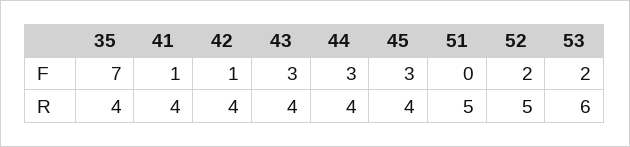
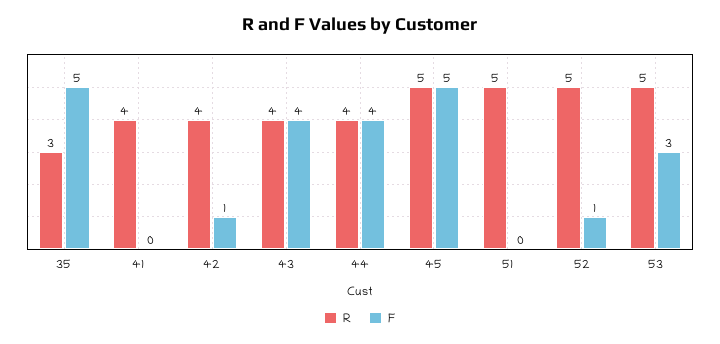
  {
    "F": {
-     "35": 7,
+     "35": 5,
-     "41": 1,
+     "41": 0,
      "42": 1,
-     "43": 3,
+     "43": 4,
-     "44": 3,
+     "44": 4,
-     "45": 3,
+     "45": 5,
      "51": 0,
-     "52": 2,
+     "52": 1,
-     "53": 2
+     "53": 3
    },
    "R": {
-     "35": 4,
+     "35": 3,
      "41": 4,
      "42": 4,
      "43": 4,
      "44": 4,
-     "45": 4,
+     "45": 5,
      "51": 5,
      "52": 5,
-     "53": 6
+     "53": 5
    }
  }

